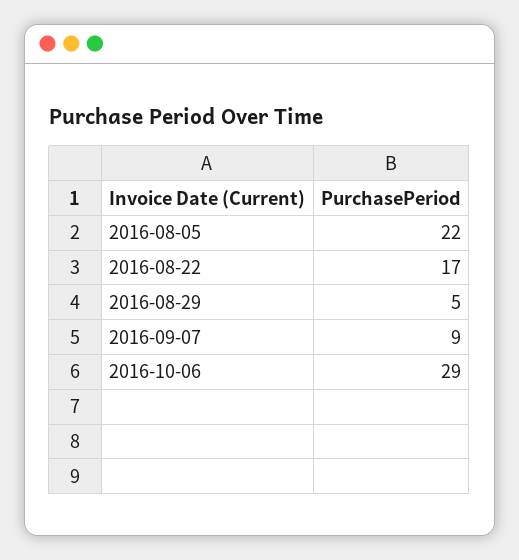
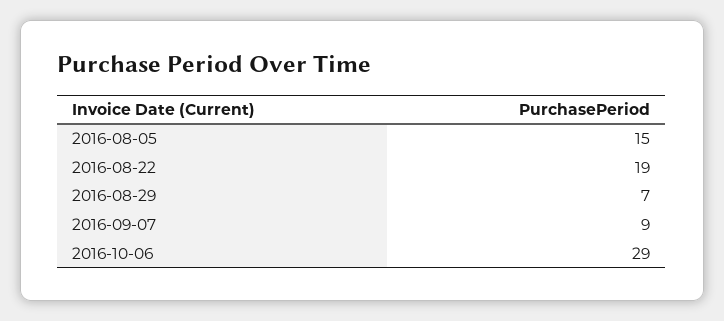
  {
-   "2016-08-05": 22,
+   "2016-08-05": 15,
-   "2016-08-22": 17,
+   "2016-08-22": 19,
-   "2016-08-29": 5,
+   "2016-08-29": 7,
    "2016-09-07": 9,
    "2016-10-06": 29
  }

